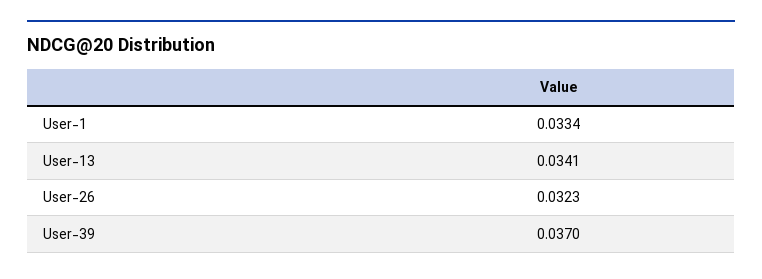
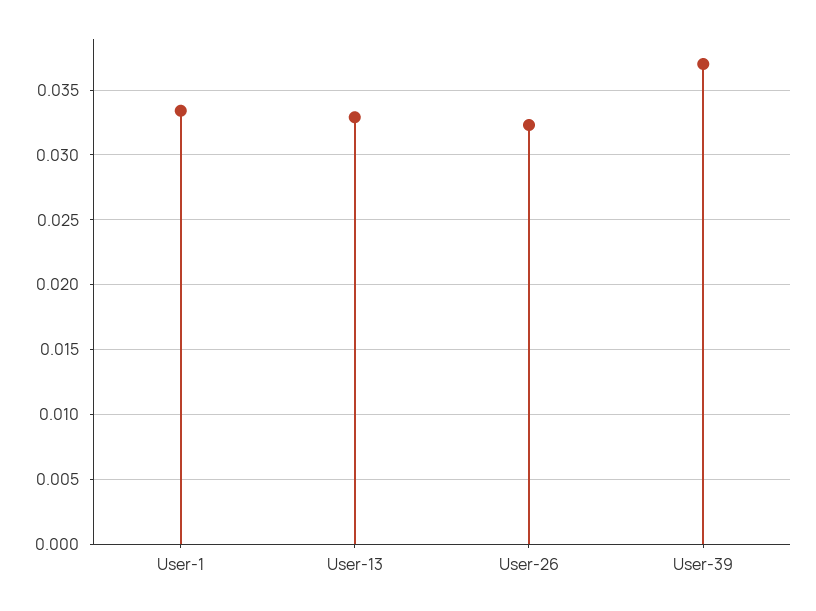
  {
    "User-1": 0.0334,
-   "User-13": 0.0341,
+   "User-13": 0.033,
    "User-26": 0.0323,
    "User-39": 0.037
  }

